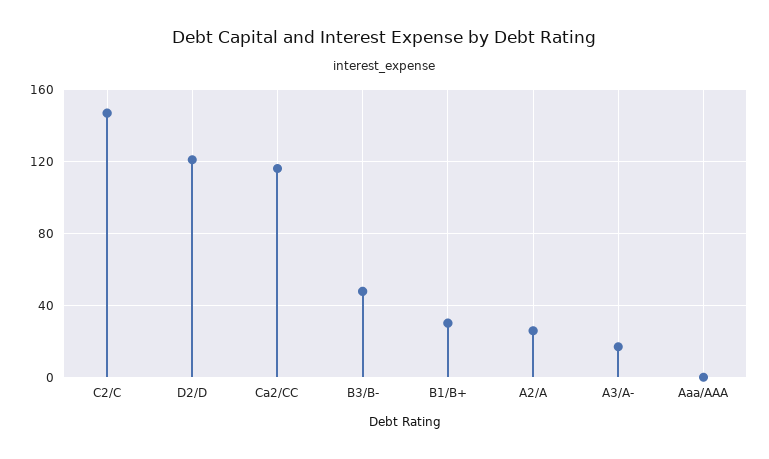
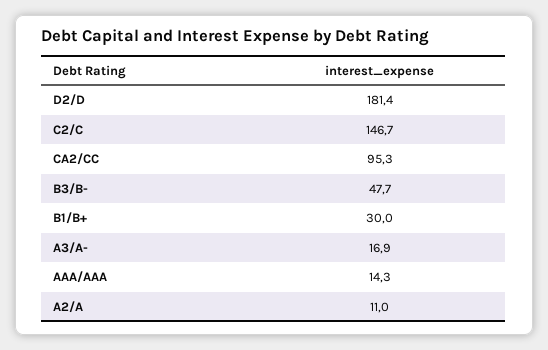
  {
    "C2/C": 146.7,
-   "D2/D": 120,
+   "D2/D": 181.4,
-   "Ca2/CC": 115,
+   "Ca2/CC": 95.3,
    "B3/B-": 47.7,
    "B1/B+": 30,
-   "A2/A": 25,
+   "A2/A": 11,
    "A3/A-": 16.9,
-   "Aaa/AAA": 0
+   "Aaa/AAA": 14.3
  }

